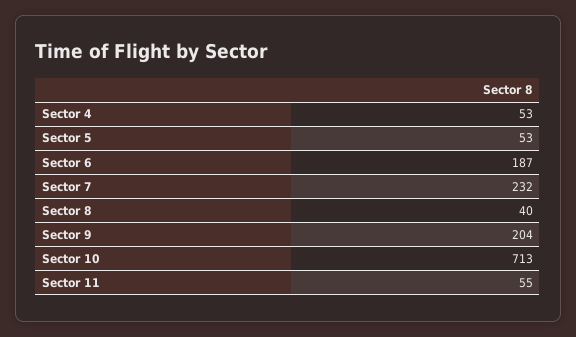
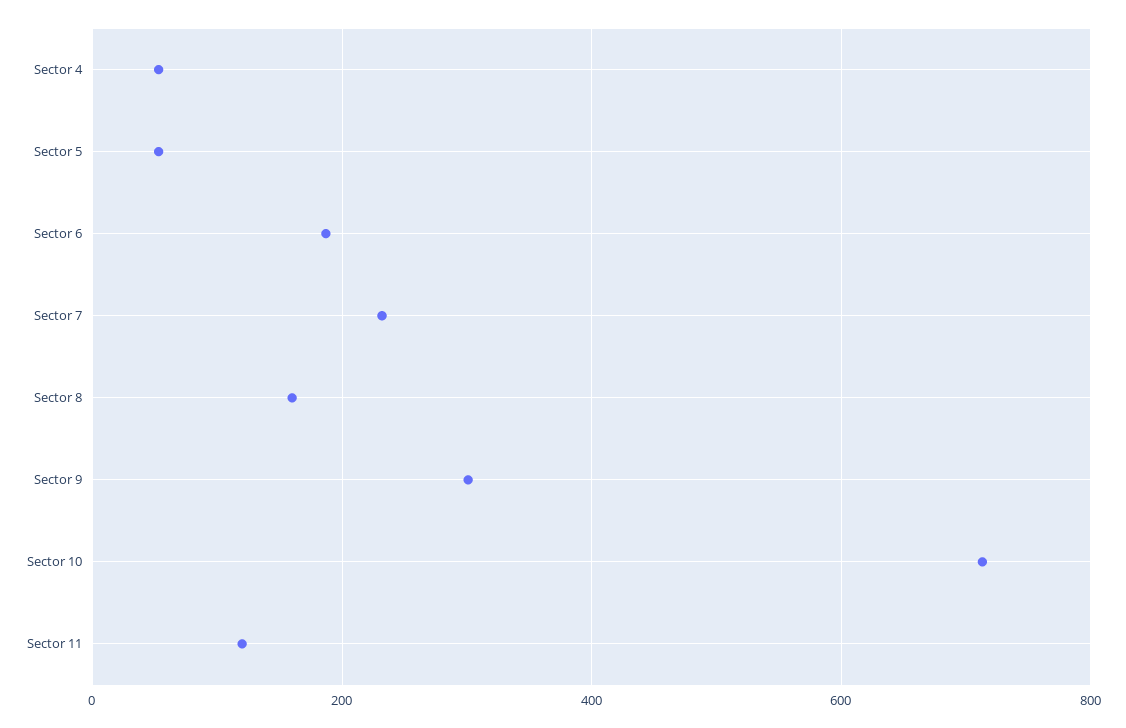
  {
    "Sector 4": 53,
    "Sector 5": 53,
    "Sector 6": 187,
    "Sector 7": 232,
-   "Sector 8": 40,
+   "Sector 8": 160,
-   "Sector 9": 204,
+   "Sector 9": 300,
    "Sector 10": 713,
-   "Sector 11": 55
+   "Sector 11": 120
  }

